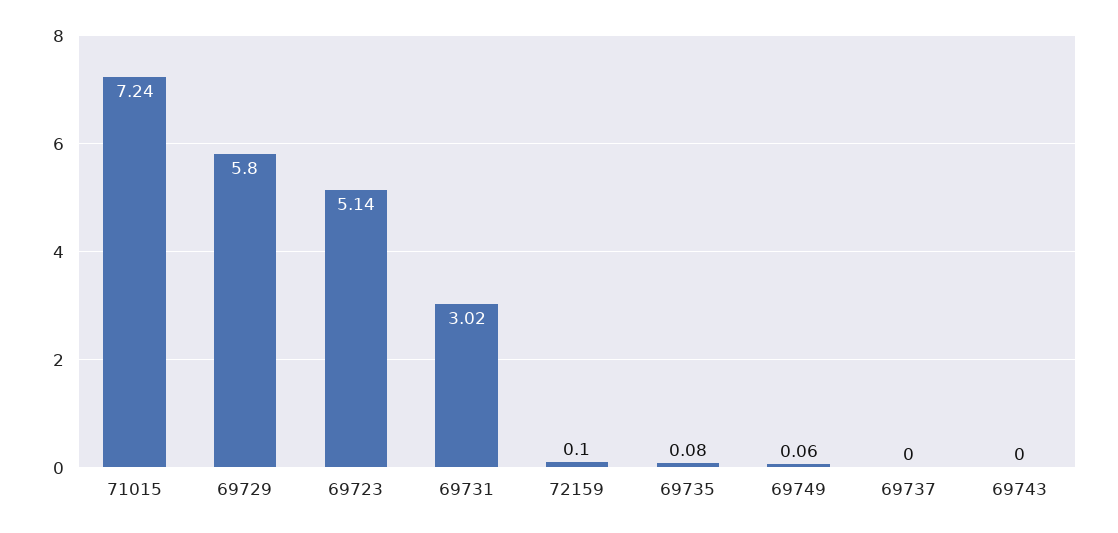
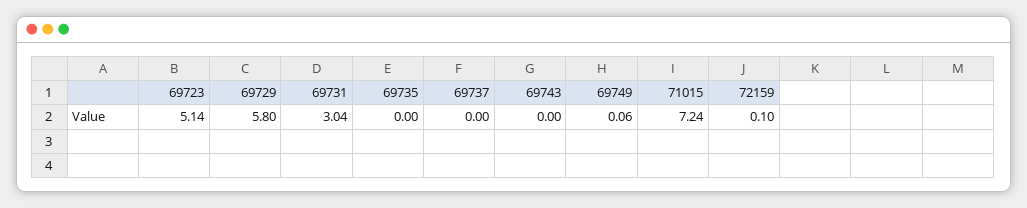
  {
    "71015": 7.24,
    "69729": 5.8,
    "69723": 5.14,
-   "69731": 3.02,
+   "69731": 3.04,
    "72159": 0.1,
-   "69735": 0.08,
+   "69735": 0,
    "69749": 0.06,
    "69737": 0,
    "69743": 0
  }

